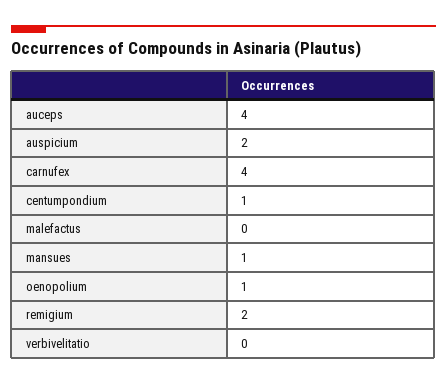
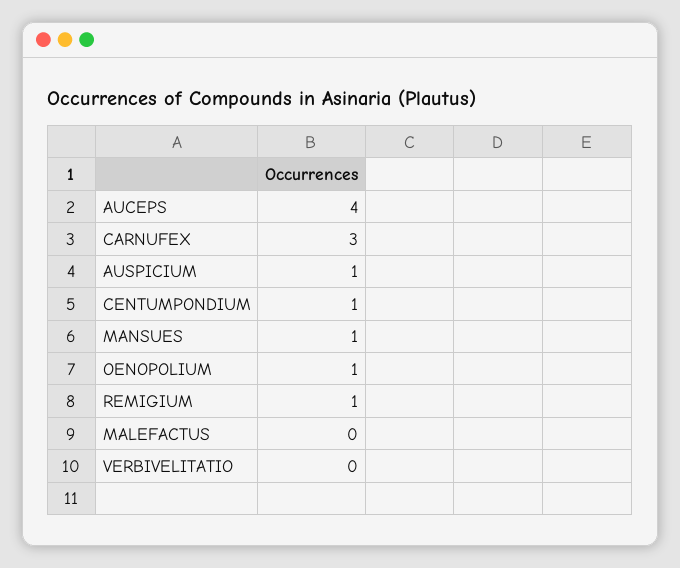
  {
    "auceps": 4,
-   "auspicium": 2,
+   "auspicium": 1,
-   "carnufex": 4,
+   "carnufex": 3,
    "centumpondium": 1,
    "malefactus": 0,
    "mansues": 1,
    "oenopolium": 1,
-   "remigium": 2,
+   "remigium": 1,
    "verbivelitatio": 0
  }

